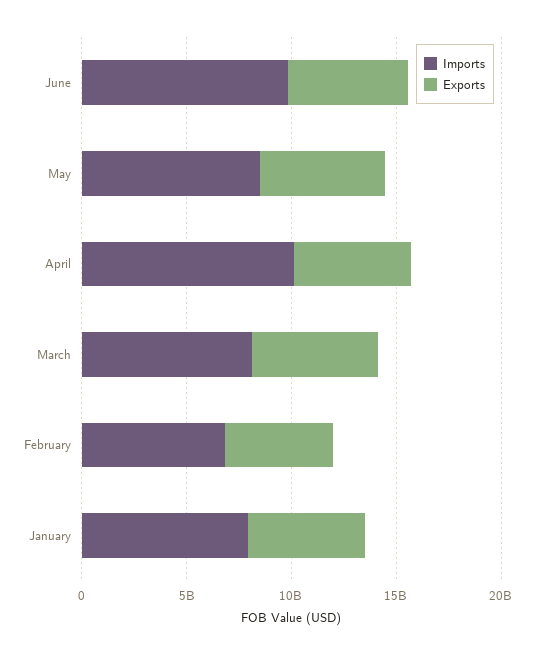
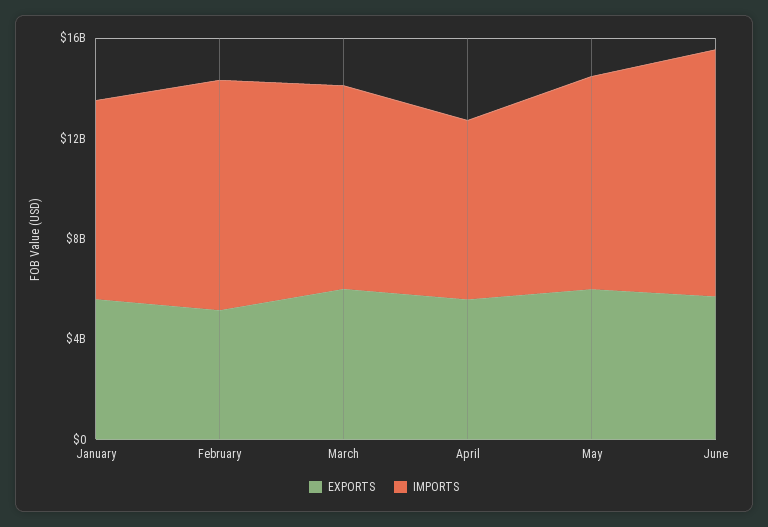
  {
    "Imports": {
      "June": 10000000000,
      "May": 8000000000,
-     "April": 10000000000,
+     "April": 7000000000,
      "March": 8000000000,
-     "February": 7000000000,
+     "February": 9000000000,
      "January": 8000000000
    },
    "Exports": {
      "June": 6000000000,
      "May": 6000000000,
      "April": 6000000000,
      "March": 6000000000,
      "February": 5000000000,
      "January": 6000000000
    }
  }

